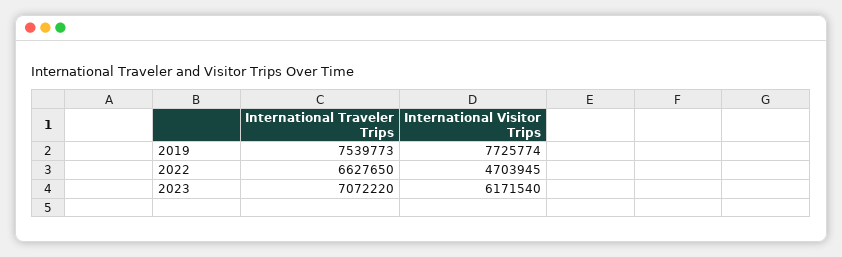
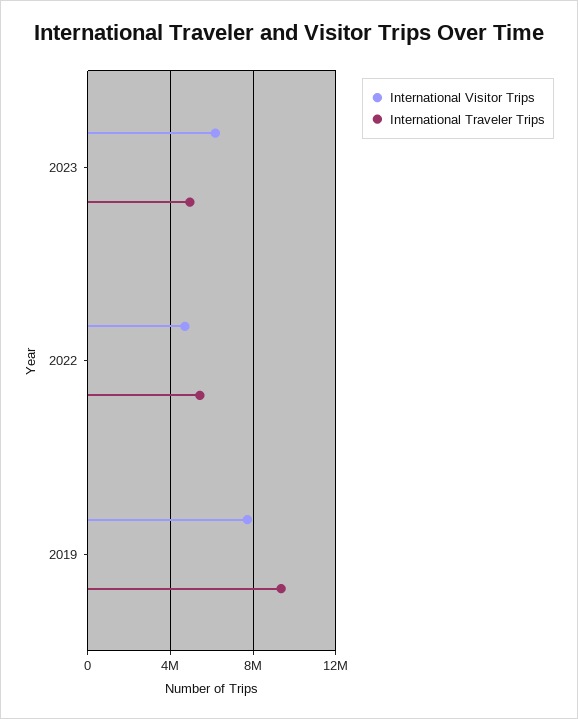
  {
    "International Traveler Trips": {
-     "2019": 7539773,
+     "2019": 9500000,
-     "2022": 6627650,
+     "2022": 5500000,
-     "2023": 7072220
+     "2023": 5000000
    },
    "International Visitor Trips": {
      "2019": 7725774,
      "2022": 4703945,
      "2023": 6171540
    }
  }

